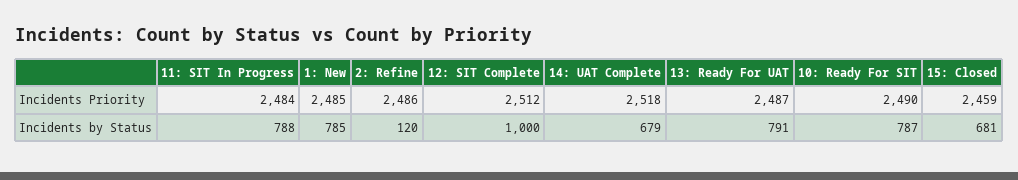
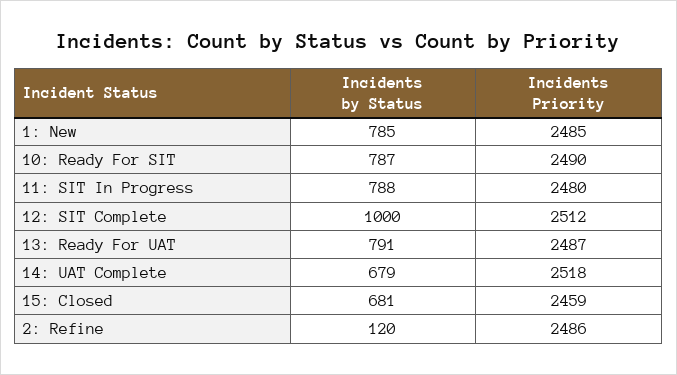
  {
    "11: SIT In Progress": {
-     "Incidents Priority": 2484,
+     "Incidents Priority": 2480,
      "Incidents by Status": 788
    },
    "1: New": {
      "Incidents Priority": 2485,
      "Incidents by Status": 785
    },
    "2: Refine": {
      "Incidents Priority": 2486,
      "Incidents by Status": 120
    },
    "12: SIT Complete": {
      "Incidents Priority": 2512,
      "Incidents by Status": 1000
    },
    "14: UAT Complete": {
      "Incidents Priority": 2518,
      "Incidents by Status": 679
    },
    "13: Ready For UAT": {
      "Incidents Priority": 2487,
      "Incidents by Status": 791
    },
    "10: Ready For SIT": {
      "Incidents Priority": 2490,
      "Incidents by Status": 787
    },
    "15: Closed": {
      "Incidents Priority": 2459,
      "Incidents by Status": 681
    }
  }

